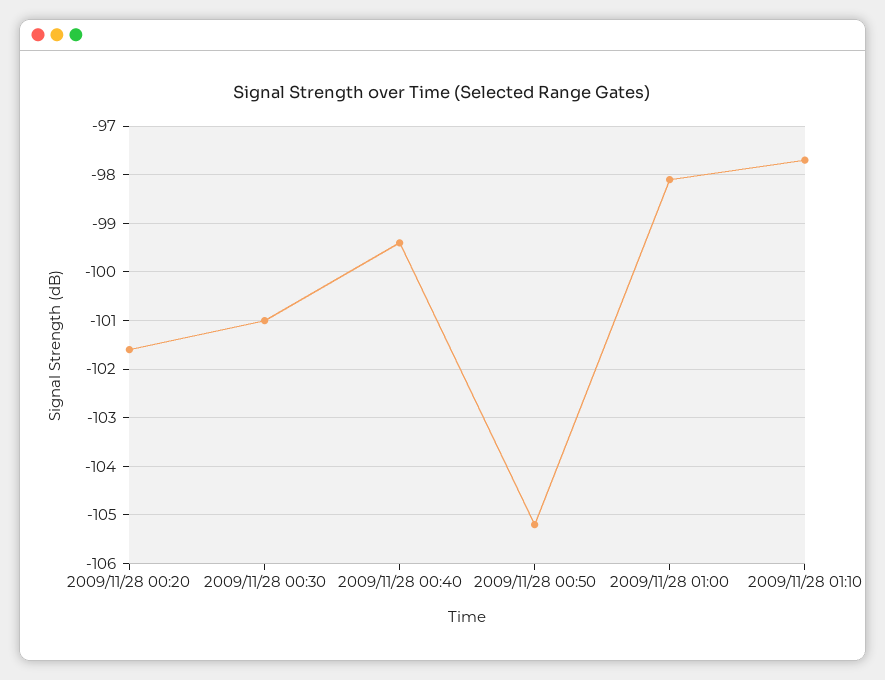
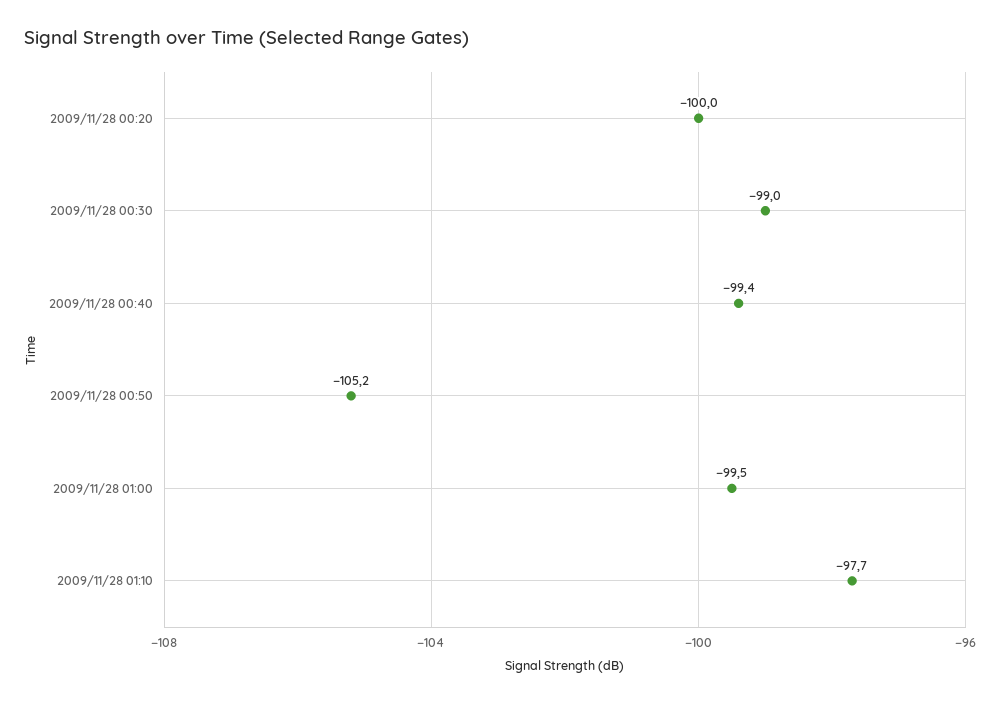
  {
-   "2009/11/28 00:20": -101.5,
+   "2009/11/28 00:20": -100,
-   "2009/11/28 00:30": -101,
+   "2009/11/28 00:30": -99,
    "2009/11/28 00:40": -99.4,
    "2009/11/28 00:50": -105.2,
-   "2009/11/28 01:00": -98,
+   "2009/11/28 01:00": -99.5,
    "2009/11/28 01:10": -97.7
  }

